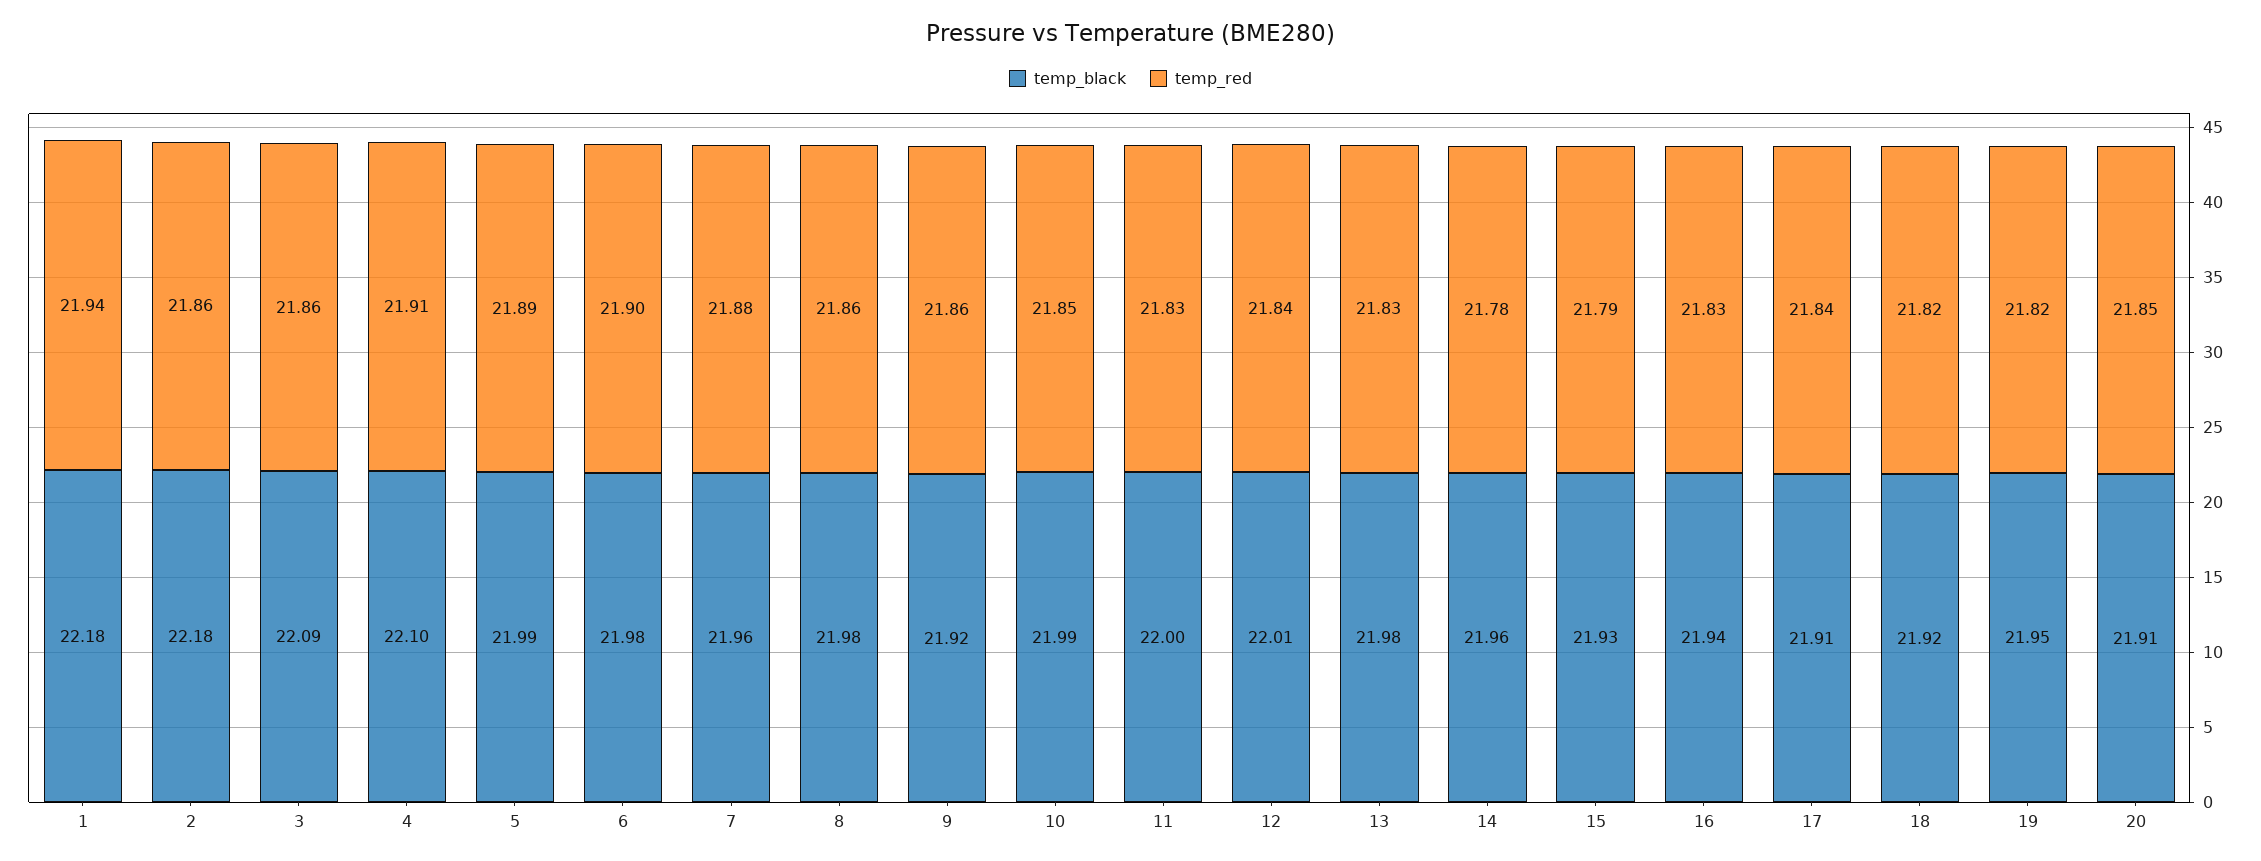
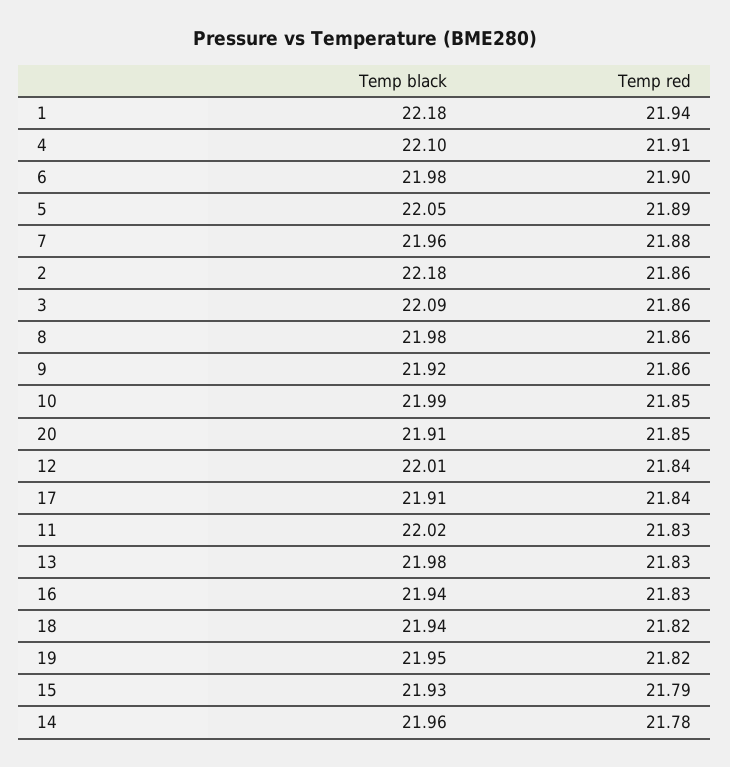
  {
    "temp_black": {
      "1": 22.18,
      "2": 22.18,
      "3": 22.09,
      "4": 22.1,
-     "5": 21.99,
+     "5": 22.05,
      "6": 21.98,
      "7": 21.96,
      "8": 21.98,
      "9": 21.92,
      "10": 21.99,
-     "11": 22,
+     "11": 22.02,
      "12": 22.01,
      "13": 21.98,
      "14": 21.96,
      "15": 21.93,
      "16": 21.94,
      "17": 21.91,
-     "18": 21.92,
+     "18": 21.94,
      "19": 21.95,
      "20": 21.91
    },
    "temp_red": {
      "1": 21.94,
      "2": 21.86,
      "3": 21.86,
      "4": 21.91,
      "5": 21.89,
      "6": 21.9,
      "7": 21.88,
      "8": 21.86,
      "9": 21.86,
      "10": 21.85,
      "11": 21.83,
      "12": 21.84,
      "13": 21.83,
      "14": 21.78,
      "15": 21.79,
      "16": 21.83,
      "17": 21.84,
      "18": 21.82,
      "19": 21.82,
      "20": 21.85
    }
  }

